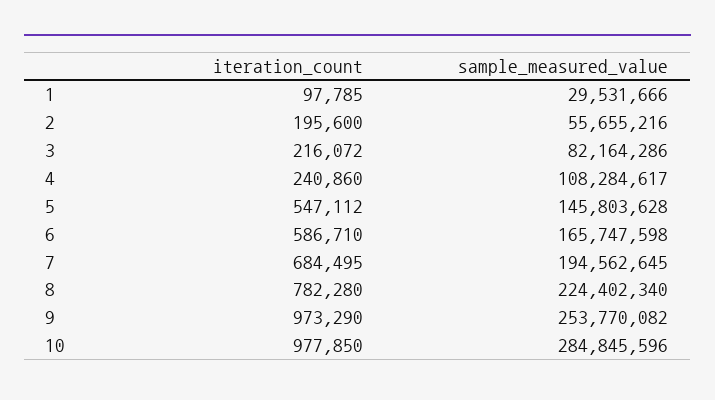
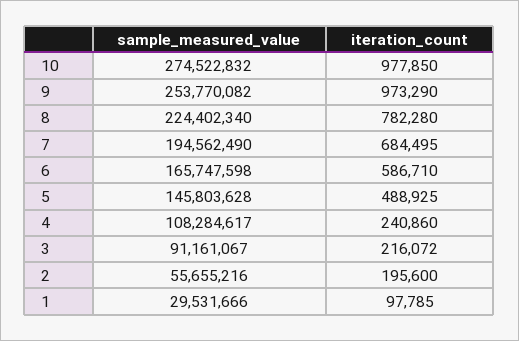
  {
    "iteration_count": {
      "1": 97785,
      "2": 195600,
      "3": 216072,
      "4": 240860,
-     "5": 547112,
+     "5": 488925,
      "6": 586710,
      "7": 684495,
      "8": 782280,
      "9": 973290,
      "10": 977850
    },
    "sample_measured_value": {
      "1": 29531666,
      "2": 55655216,
-     "3": 82164286,
+     "3": 91161067,
      "4": 108284617,
      "5": 145803628,
      "6": 165747598,
-     "7": 194562645,
+     "7": 194562490,
      "8": 224402340,
      "9": 253770082,
-     "10": 284845596
+     "10": 274522832
    }
  }

